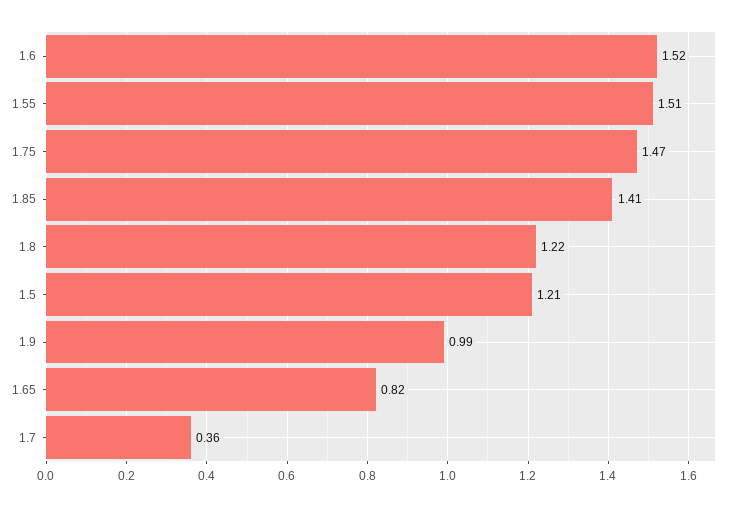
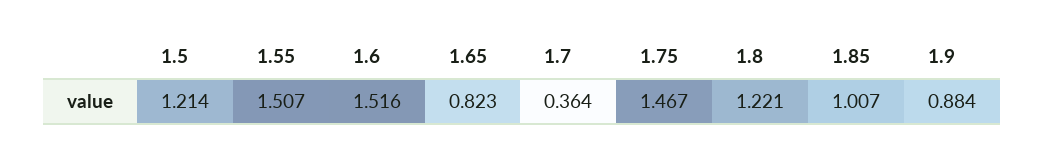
  {
    "1.6": 1.516,
    "1.55": 1.507,
    "1.75": 1.467,
-   "1.85": 1.41,
+   "1.85": 1.007,
    "1.8": 1.221,
    "1.5": 1.214,
-   "1.9": 0.99,
+   "1.9": 0.884,
    "1.65": 0.823,
    "1.7": 0.364
  }

